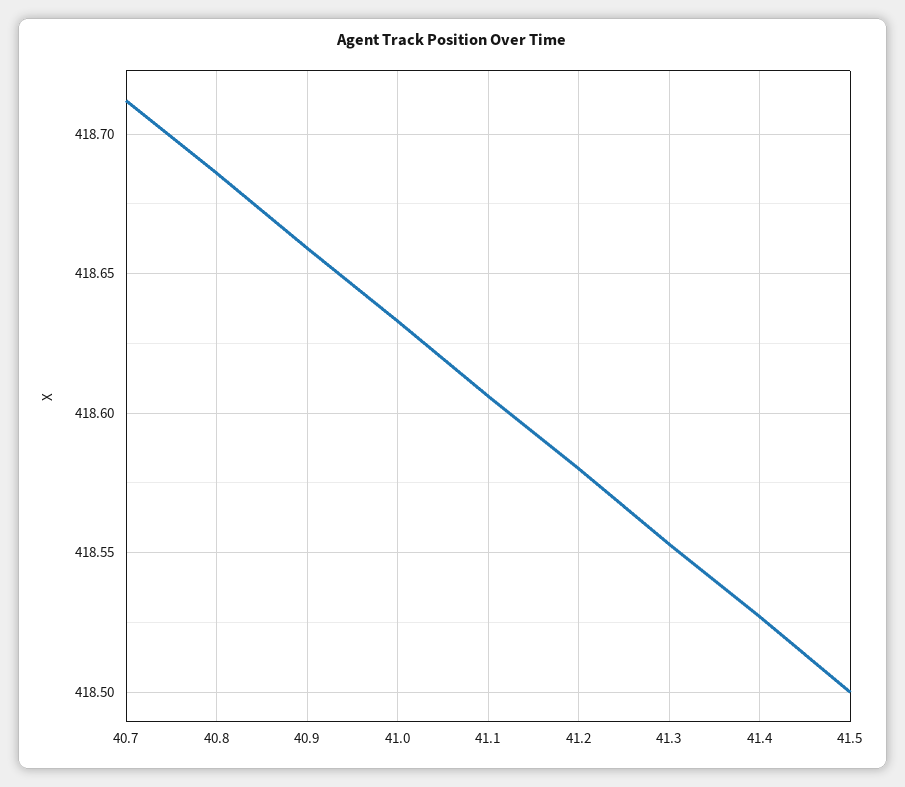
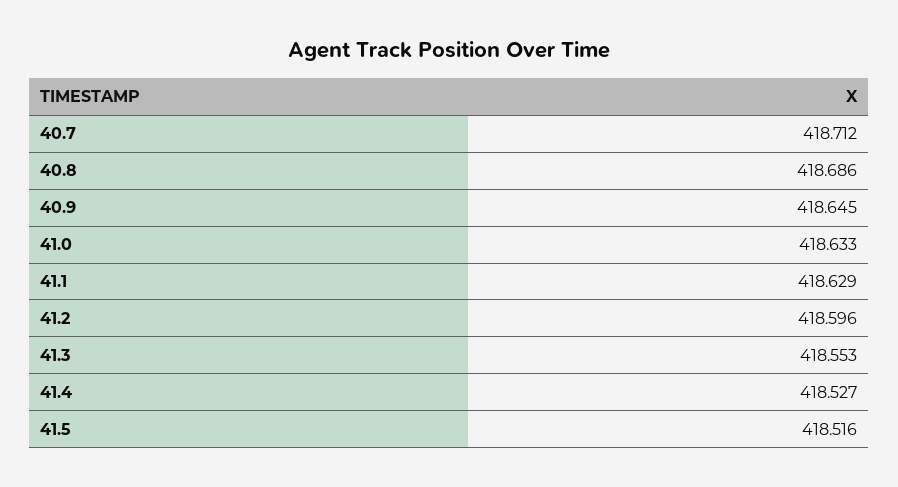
  {
    "40.7": 418.712,
    "40.8": 418.686,
-   "40.9": 418.66,
+   "40.9": 418.645,
    "41.0": 418.633,
-   "41.1": 418.605,
+   "41.1": 418.629,
-   "41.2": 418.58,
+   "41.2": 418.596,
    "41.3": 418.553,
    "41.4": 418.527,
-   "41.5": 418.5
+   "41.5": 418.516
  }

